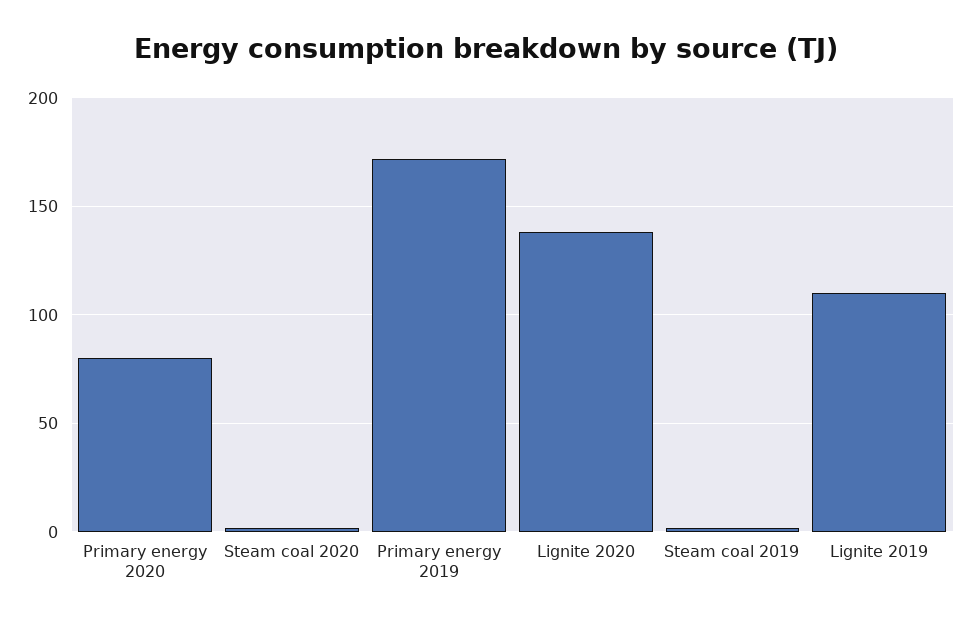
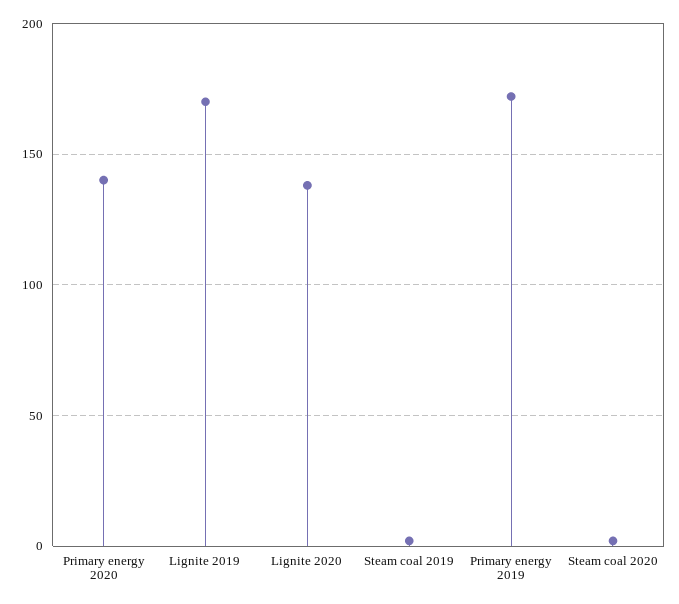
  {
-   "Primary energy 2020": 80,
+   "Primary energy 2020": 140,
    "Steam coal 2020": 0,
    "Primary energy 2019": 170,
    "Lignite 2020": 140,
    "Steam coal 2019": 0,
-   "Lignite 2019": 110
+   "Lignite 2019": 170
  }

